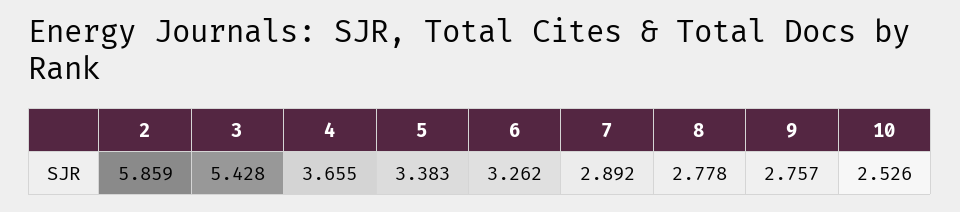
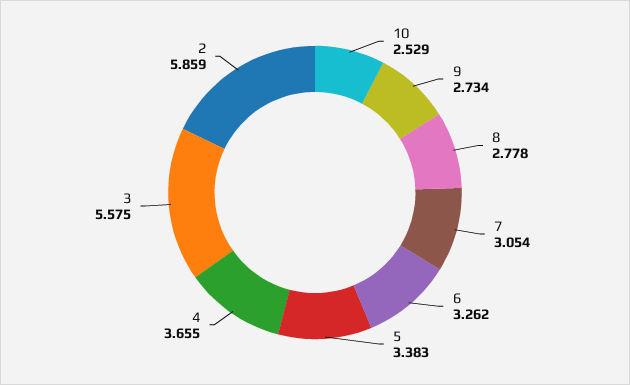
  {
    "2": 5.859,
-   "3": 5.428,
+   "3": 5.575,
    "4": 3.655,
    "5": 3.383,
    "6": 3.262,
-   "7": 2.892,
+   "7": 3.054,
    "8": 2.778,
-   "9": 2.757,
+   "9": 2.734,
-   "10": 2.526
+   "10": 2.529
  }

